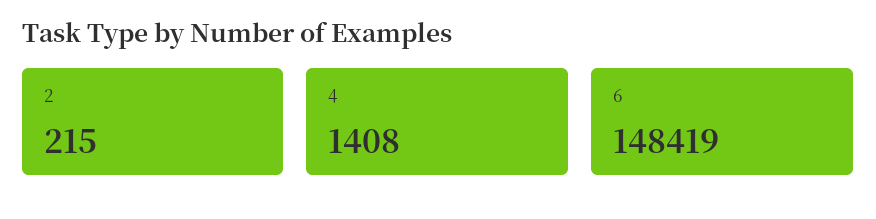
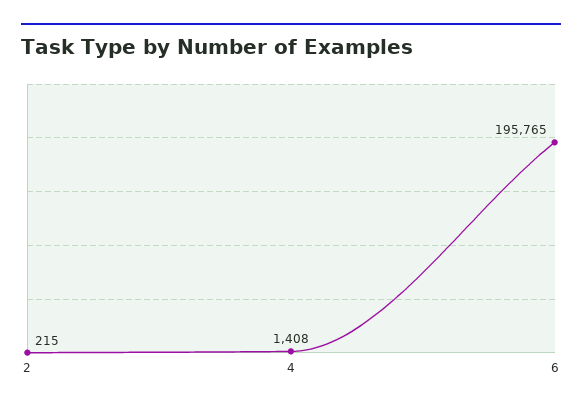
  {
    "2": 215,
    "4": 1408,
-   "6": 148419
+   "6": 195765
  }

